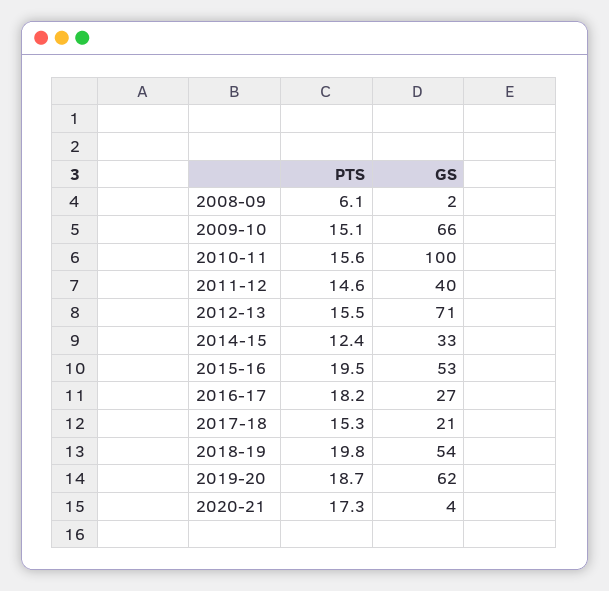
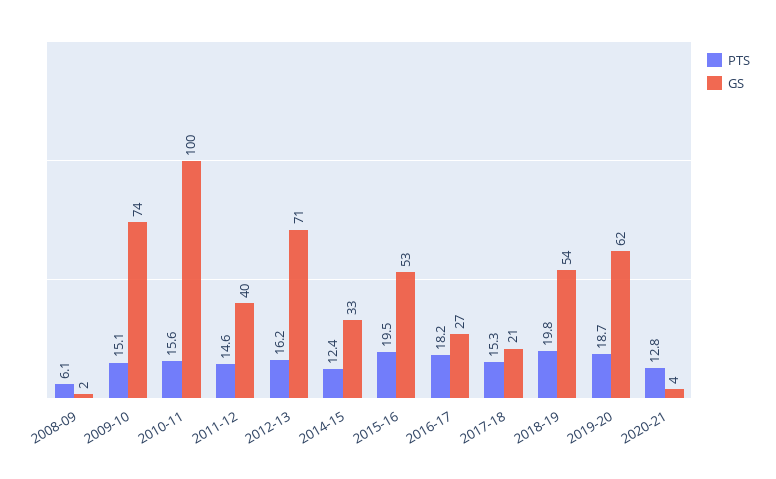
  {
    "PTS": {
      "2008-09": 6.1,
      "2009-10": 15.1,
      "2010-11": 15.6,
      "2011-12": 14.6,
-     "2012-13": 15.5,
+     "2012-13": 16.2,
      "2014-15": 12.4,
      "2015-16": 19.5,
      "2016-17": 18.2,
      "2017-18": 15.3,
      "2018-19": 19.8,
      "2019-20": 18.7,
-     "2020-21": 17.3
+     "2020-21": 12.8
    },
    "GS": {
      "2008-09": 2,
-     "2009-10": 66,
+     "2009-10": 74,
      "2010-11": 100,
      "2011-12": 40,
      "2012-13": 71,
      "2014-15": 33,
      "2015-16": 53,
      "2016-17": 27,
      "2017-18": 21,
      "2018-19": 54,
      "2019-20": 62,
      "2020-21": 4
    }
  }

